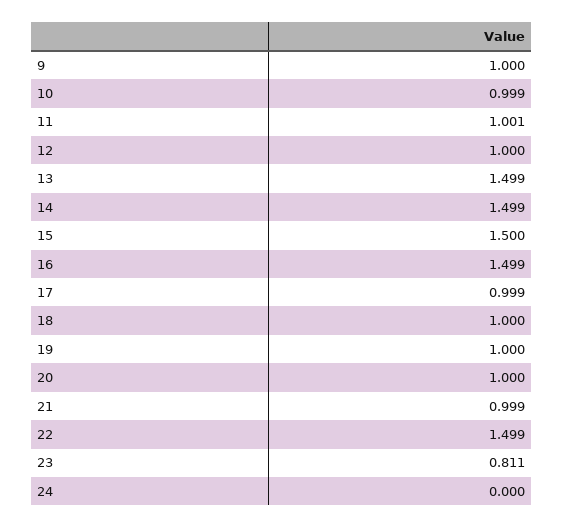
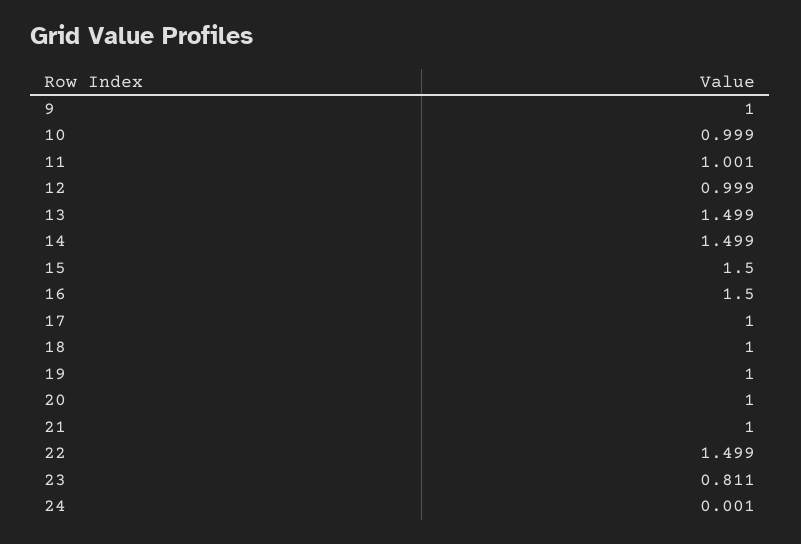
  {
    "9": 1,
    "10": 0.999,
    "11": 1.001,
-   "12": 1,
+   "12": 0.999,
    "13": 1.499,
    "14": 1.499,
    "15": 1.5,
-   "16": 1.499,
+   "16": 1.5,
-   "17": 0.999,
+   "17": 1,
    "18": 1,
    "19": 1,
    "20": 1,
-   "21": 0.999,
+   "21": 1,
    "22": 1.499,
    "23": 0.811,
-   "24": 0
+   "24": 0.001
  }

